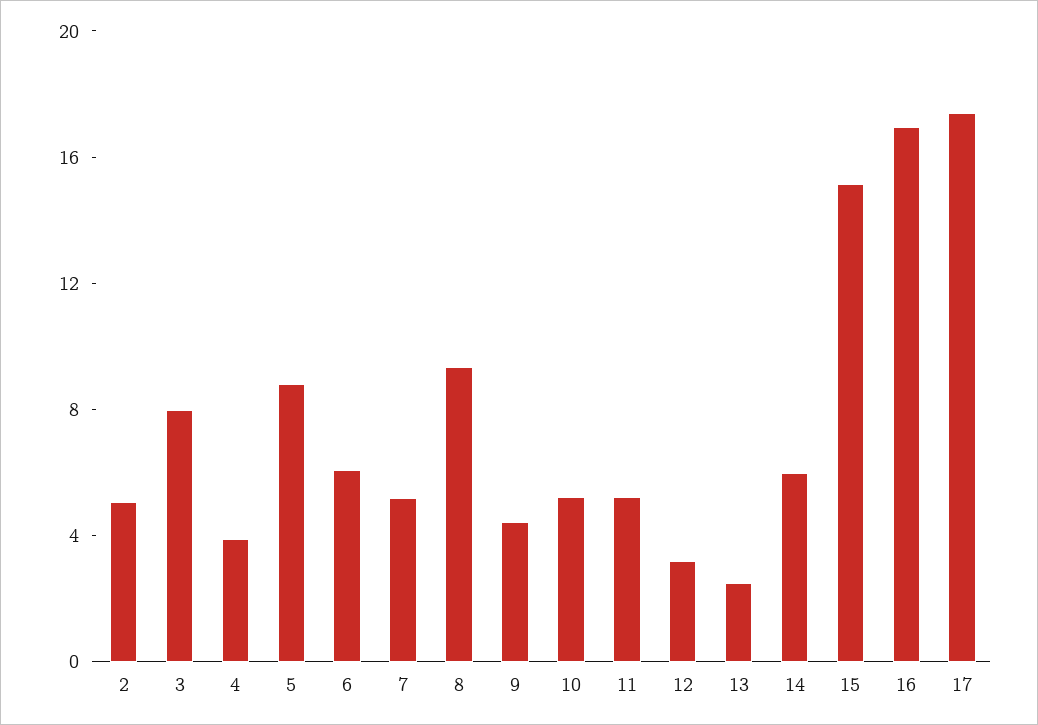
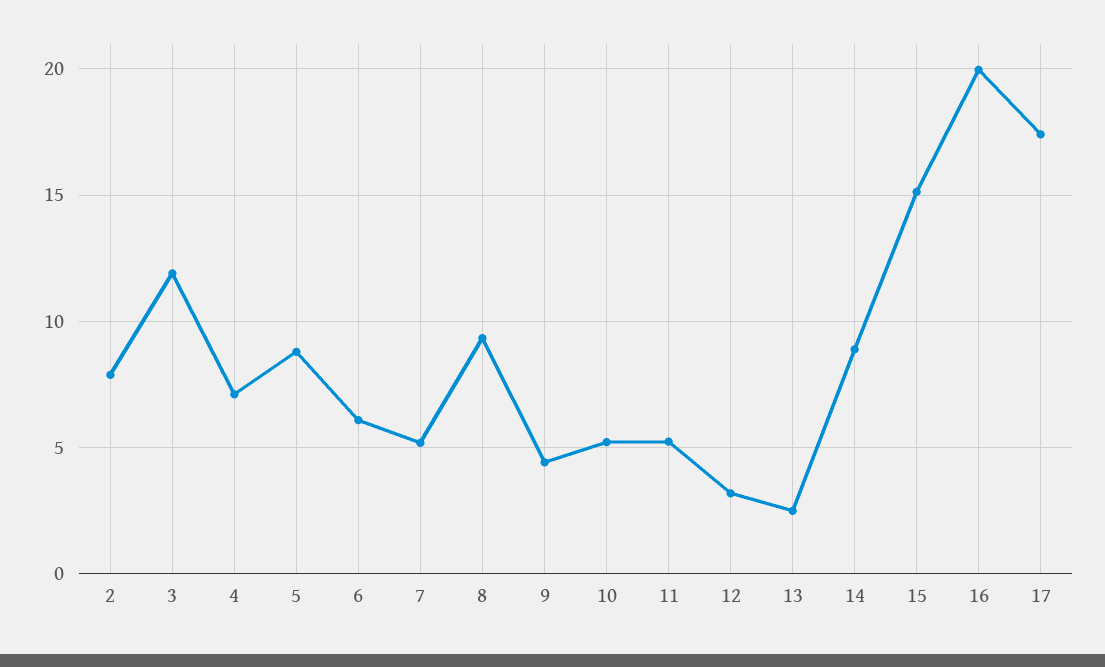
  {
-   "2": 5,
+   "2": 8,
-   "3": 8,
+   "3": 12,
-   "4": 4,
+   "4": 7,
    "5": 9,
    "6": 6,
    "7": 5,
    "8": 9.5,
    "9": 4.5,
    "10": 5,
    "11": 5,
    "12": 3,
    "13": 2.5,
-   "14": 6,
+   "14": 9,
    "15": 15,
-   "16": 17,
+   "16": 20,
    "17": 17.5
  }

